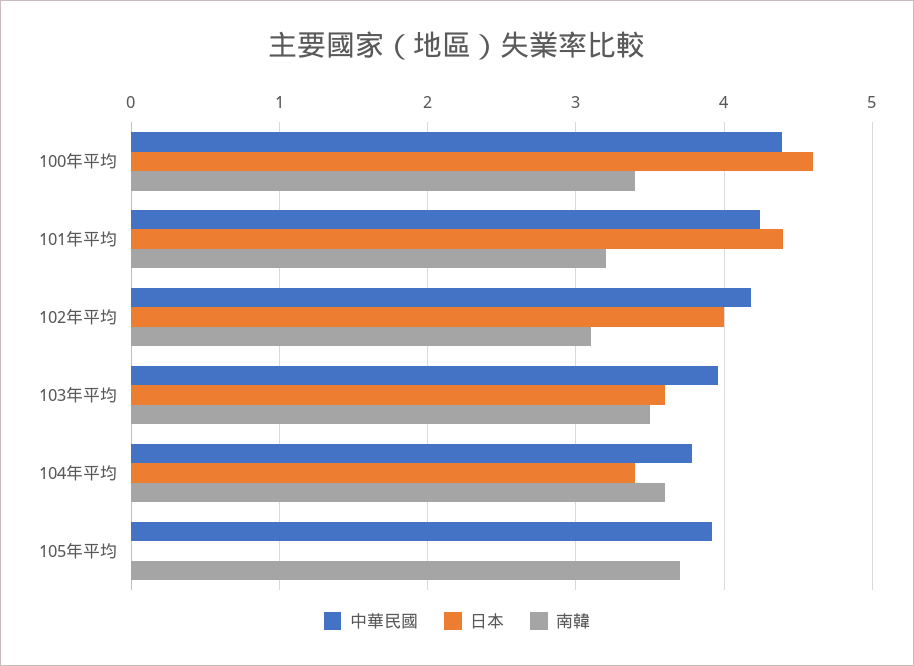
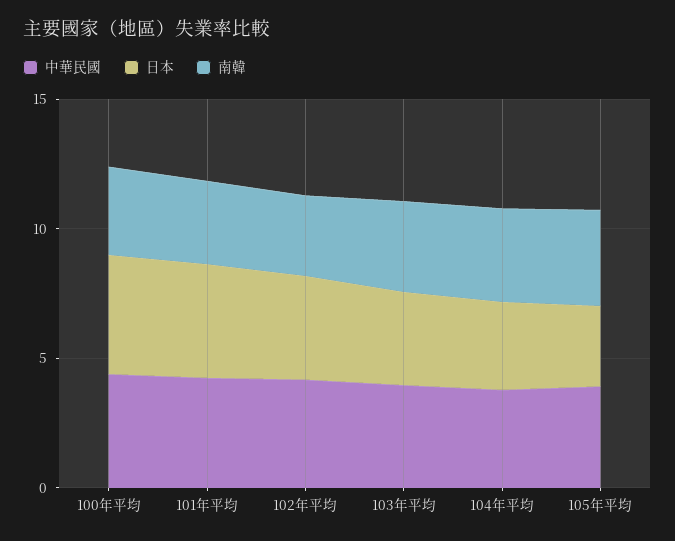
  {
    "中華民國": {
      "100年平均": 4.4,
      "101年平均": 4.2,
      "102年平均": 4.2,
      "103年平均": 4,
      "104年平均": 3.8,
      "105年平均": 3.9
    },
    "日本": {
      "100年平均": 4.6,
      "101年平均": 4.4,
      "102年平均": 4,
      "103年平均": 3.6,
      "104年平均": 3.4,
-     "105年平均": 0
+     "105年平均": 3
    },
    "南韓": {
      "100年平均": 3.4,
      "101年平均": 3.2,
      "102年平均": 3.1,
      "103年平均": 3.5,
      "104年平均": 3.6,
      "105年平均": 3.7
    }
  }

